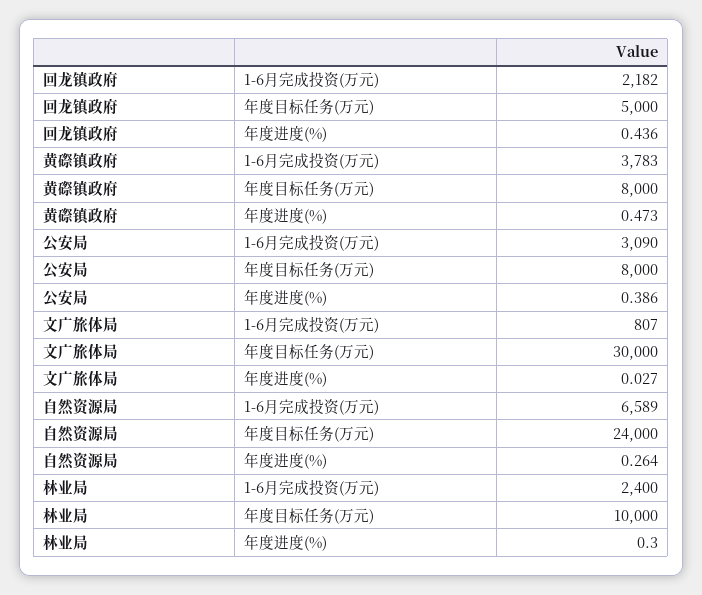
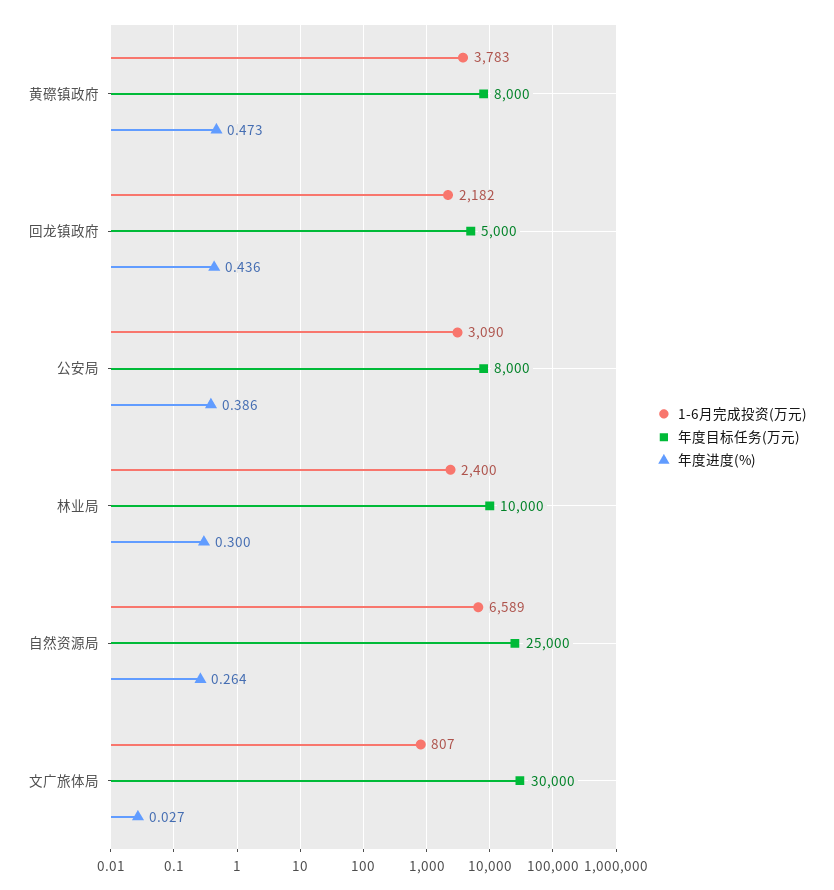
  {
    "1-6月完成投资(万元)": {
      "回龙镇政府": 2182,
      "黄磜镇政府": 3783,
      "公安局": 3090,
      "文广旅体局": 807,
      "自然资源局": 6589,
      "林业局": 2400
    },
    "年度目标任务(万元)": {
      "回龙镇政府": 5000,
      "黄磜镇政府": 8000,
      "公安局": 8000,
      "文广旅体局": 30000,
-     "自然资源局": 24000,
+     "自然资源局": 25000,
      "林业局": 10000
    },
    "年度进度(%)": {
      "回龙镇政府": 0.436,
      "黄磜镇政府": 0.473,
      "公安局": 0.386,
      "文广旅体局": 0.027,
      "自然资源局": 0.264,
      "林业局": 0.3
    }
  }

